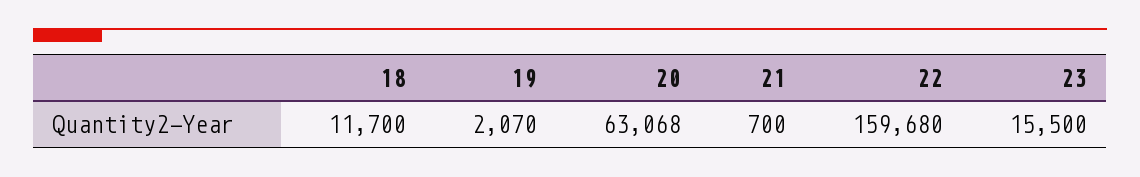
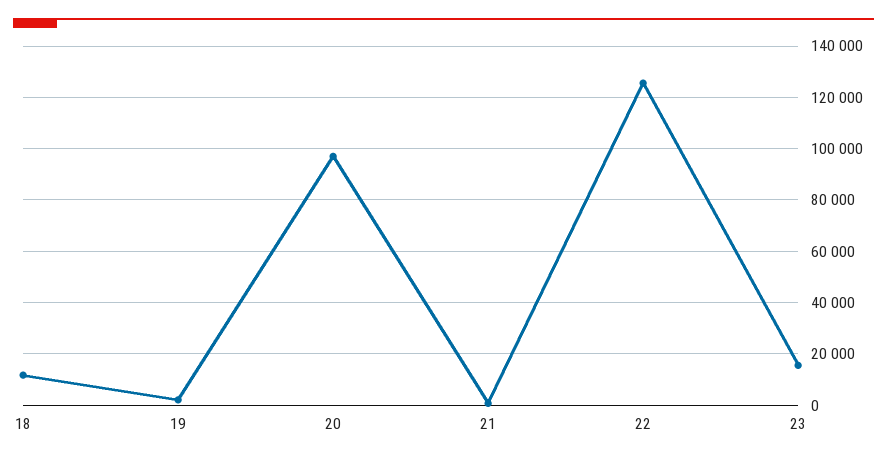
  {
    "18": 11700,
    "19": 2070,
-   "20": 63068,
+   "20": 97500,
    "21": 700,
-   "22": 159680,
+   "22": 125000,
    "23": 15500
  }

